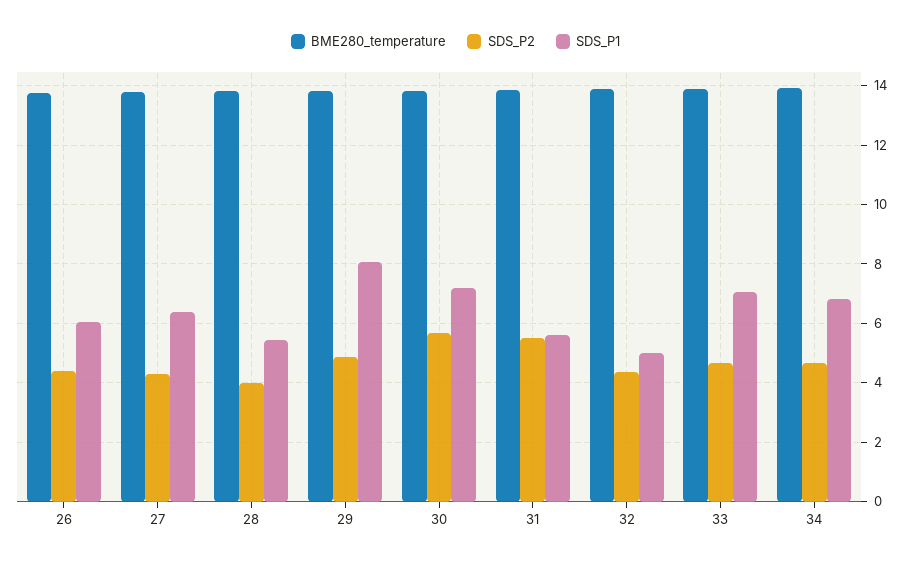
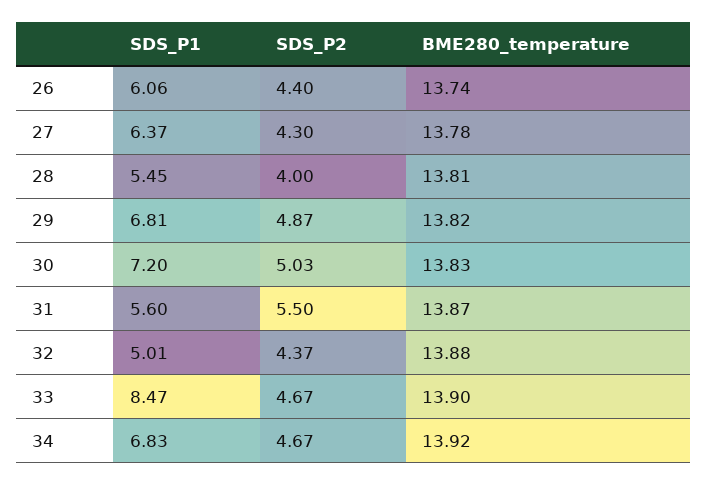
  {
    "BME280_temperature": {
      "26": 13.74,
      "27": 13.78,
      "28": 13.81,
      "29": 13.82,
      "30": 13.83,
      "31": 13.87,
      "32": 13.88,
      "33": 13.9,
      "34": 13.92
    },
    "SDS_P2": {
      "26": 4.4,
      "27": 4.3,
      "28": 4,
      "29": 4.87,
-     "30": 5.75,
+     "30": 5.03,
      "31": 5.5,
      "32": 4.37,
      "33": 4.67,
      "34": 4.67
    },
    "SDS_P1": {
      "26": 6.06,
      "27": 6.37,
      "28": 5.45,
-     "29": 8,
+     "29": 6.81,
      "30": 7.2,
      "31": 5.6,
      "32": 5.01,
-     "33": 7,
+     "33": 8.47,
      "34": 6.83
    }
  }

